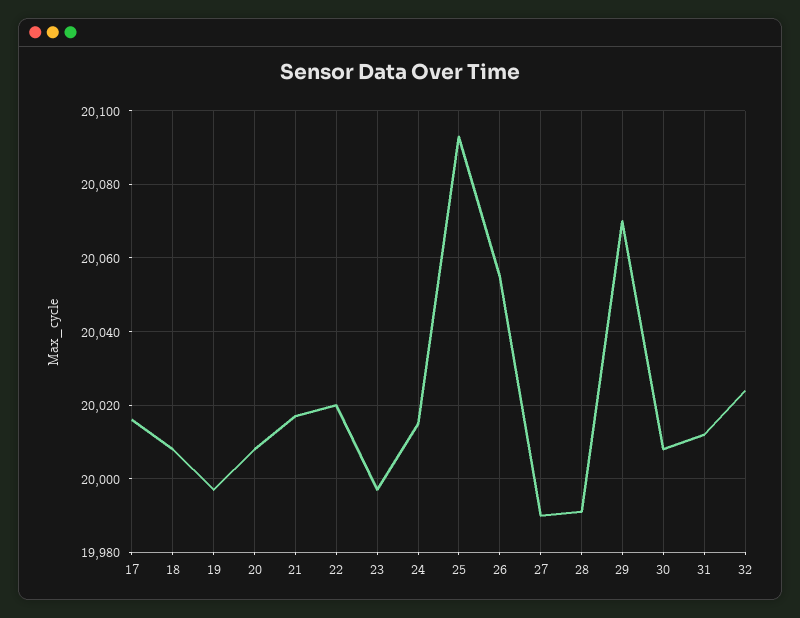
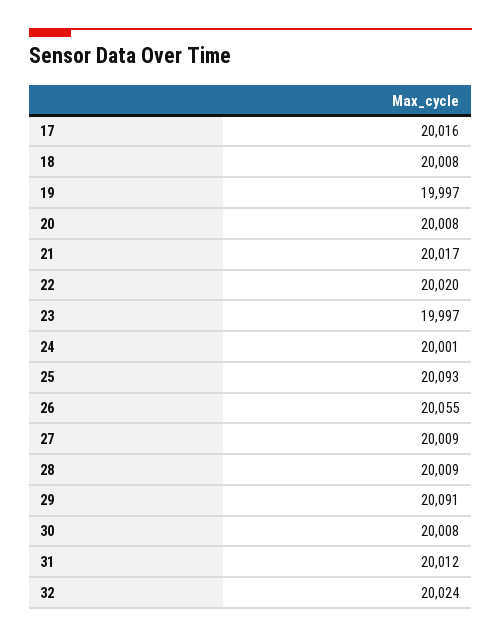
  {
    "17": 20016,
    "18": 20008,
    "19": 19997,
    "20": 20008,
    "21": 20017,
    "22": 20020,
    "23": 19997,
-   "24": 20015,
+   "24": 20001,
    "25": 20093,
    "26": 20055,
-   "27": 19990,
+   "27": 20009,
-   "28": 19990,
+   "28": 20009,
-   "29": 20070,
+   "29": 20091,
    "30": 20008,
    "31": 20012,
    "32": 20024
  }

